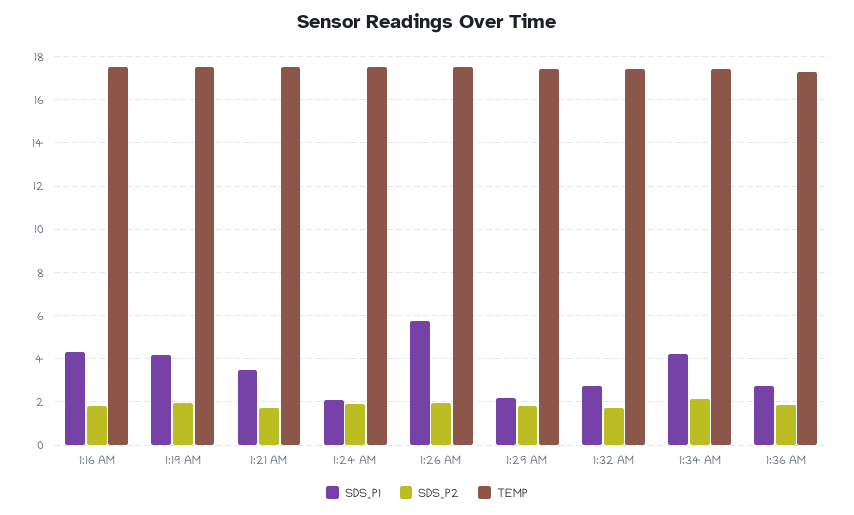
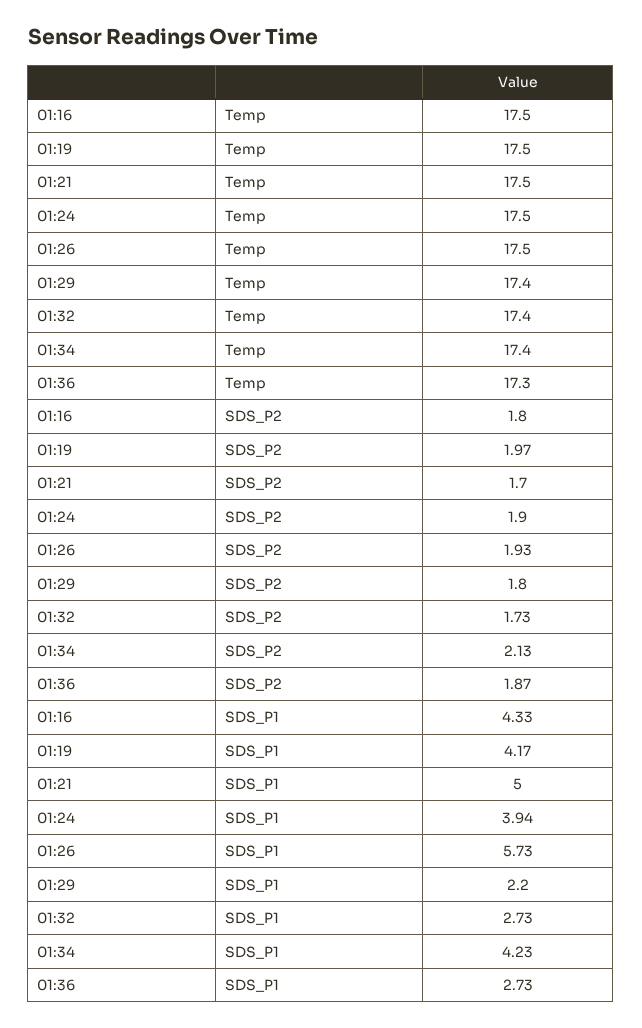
  {
    "SDS_P1": {
      "1:16 AM": 4.33,
      "1:19 AM": 4.17,
-     "1:21 AM": 3.5,
+     "1:21 AM": 5,
-     "1:24 AM": 2,
+     "1:24 AM": 3.94,
      "1:26 AM": 5.73,
      "1:29 AM": 2.2,
      "1:32 AM": 2.73,
      "1:34 AM": 4.23,
      "1:36 AM": 2.73
    },
    "SDS_P2": {
      "1:16 AM": 1.8,
      "1:19 AM": 1.97,
      "1:21 AM": 1.7,
      "1:24 AM": 1.9,
      "1:26 AM": 1.93,
      "1:29 AM": 1.8,
      "1:32 AM": 1.73,
      "1:34 AM": 2.13,
      "1:36 AM": 1.87
    },
    "TEMP": {
      "1:16 AM": 17.5,
      "1:19 AM": 17.5,
      "1:21 AM": 17.5,
      "1:24 AM": 17.5,
      "1:26 AM": 17.5,
      "1:29 AM": 17.4,
      "1:32 AM": 17.4,
      "1:34 AM": 17.4,
      "1:36 AM": 17.3
    }
  }

